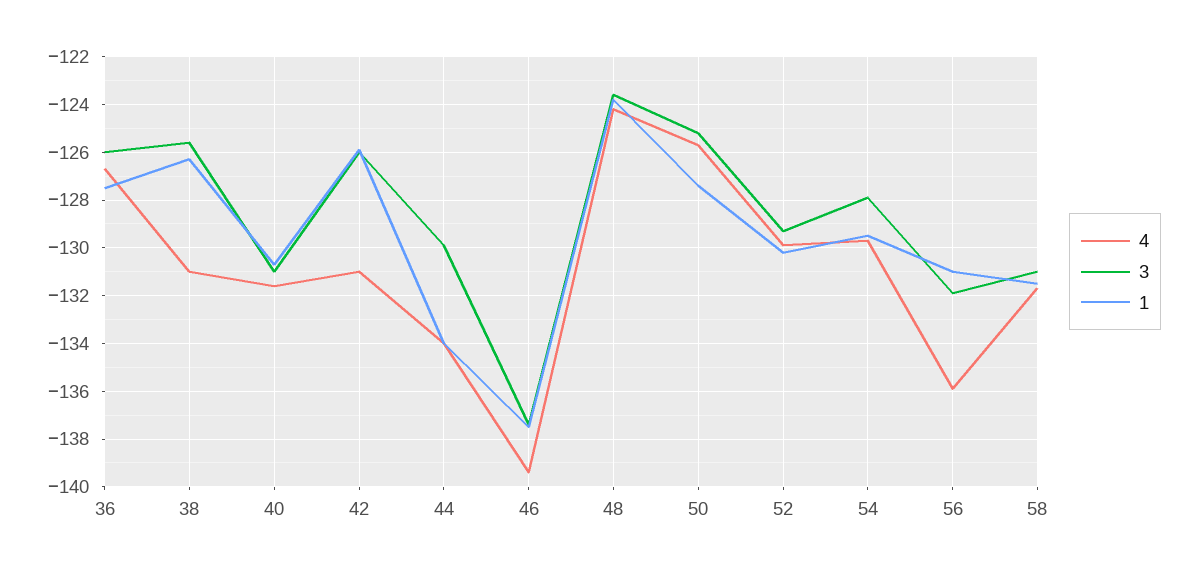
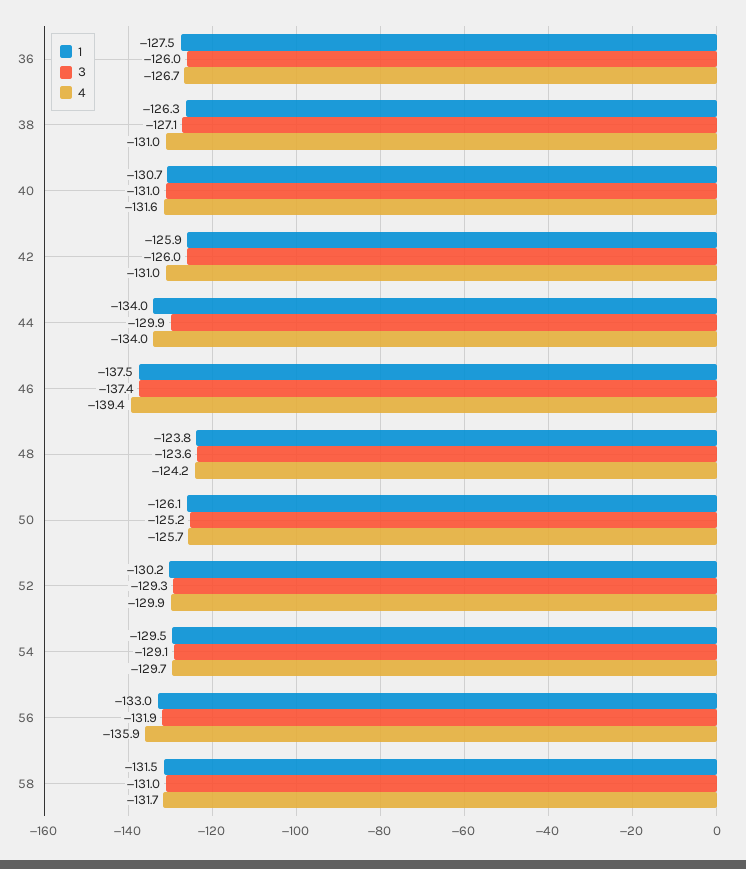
  {
    "4": {
      "36": -126.7,
      "38": -131,
      "40": -131.6,
      "42": -131,
      "44": -134,
      "46": -139.4,
      "48": -124.2,
      "50": -125.7,
      "52": -129.9,
      "54": -129.7,
      "56": -135.9,
      "58": -131.7
    },
    "3": {
      "36": -126,
-     "38": -125.5,
+     "38": -127.1,
      "40": -131,
      "42": -126,
      "44": -129.9,
      "46": -137.4,
      "48": -123.6,
      "50": -125.2,
      "52": -129.3,
-     "54": -128,
+     "54": -129.1,
      "56": -131.9,
      "58": -131
    },
    "1": {
      "36": -127.5,
      "38": -126.3,
      "40": -130.7,
      "42": -125.9,
      "44": -134,
      "46": -137.5,
      "48": -123.8,
-     "50": -127.5,
+     "50": -126.1,
      "52": -130.2,
      "54": -129.5,
-     "56": -131,
+     "56": -133,
      "58": -131.5
    }
  }

